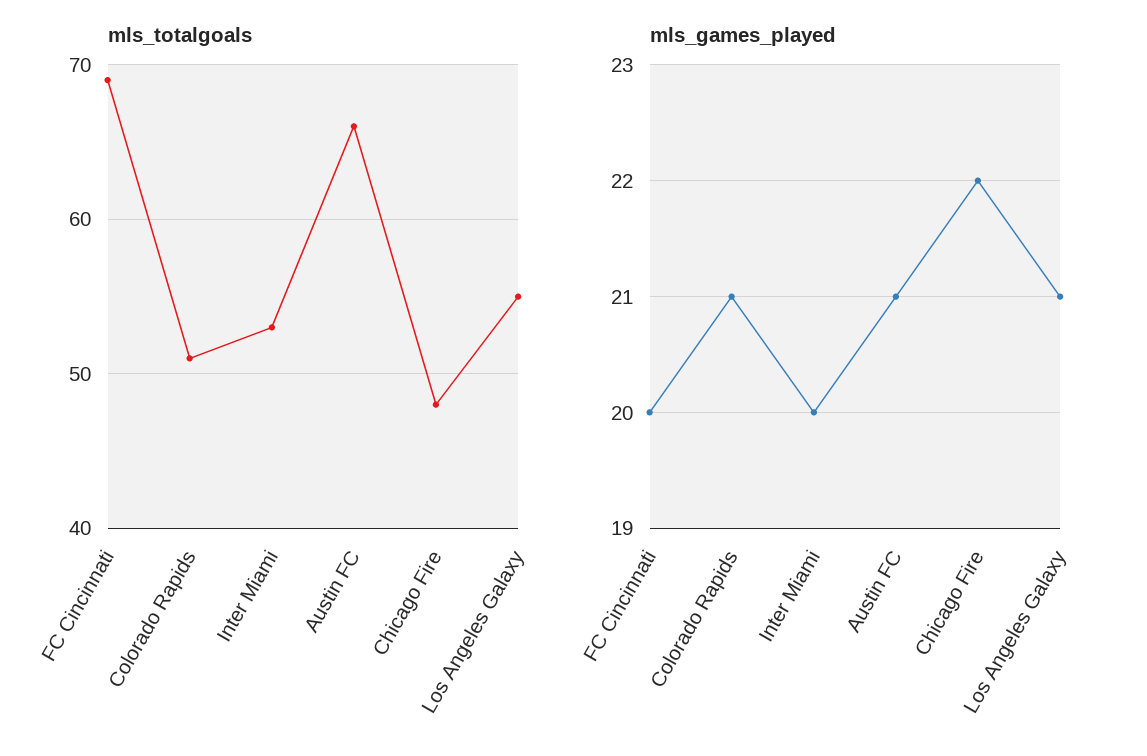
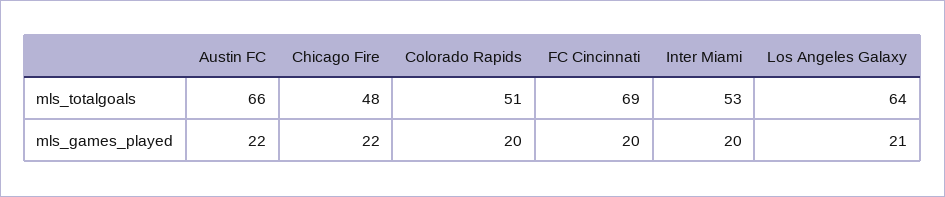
  {
    "mls_totalgoals": {
      "FC Cincinnati": 69,
      "Colorado Rapids": 51,
      "Inter Miami": 53,
      "Austin FC": 66,
      "Chicago Fire": 48,
-     "Los Angeles Galaxy": 55
+     "Los Angeles Galaxy": 64
    },
    "mls_games_played": {
      "FC Cincinnati": 20,
-     "Colorado Rapids": 21,
+     "Colorado Rapids": 20,
      "Inter Miami": 20,
-     "Austin FC": 21,
+     "Austin FC": 22,
      "Chicago Fire": 22,
      "Los Angeles Galaxy": 21
    }
  }

